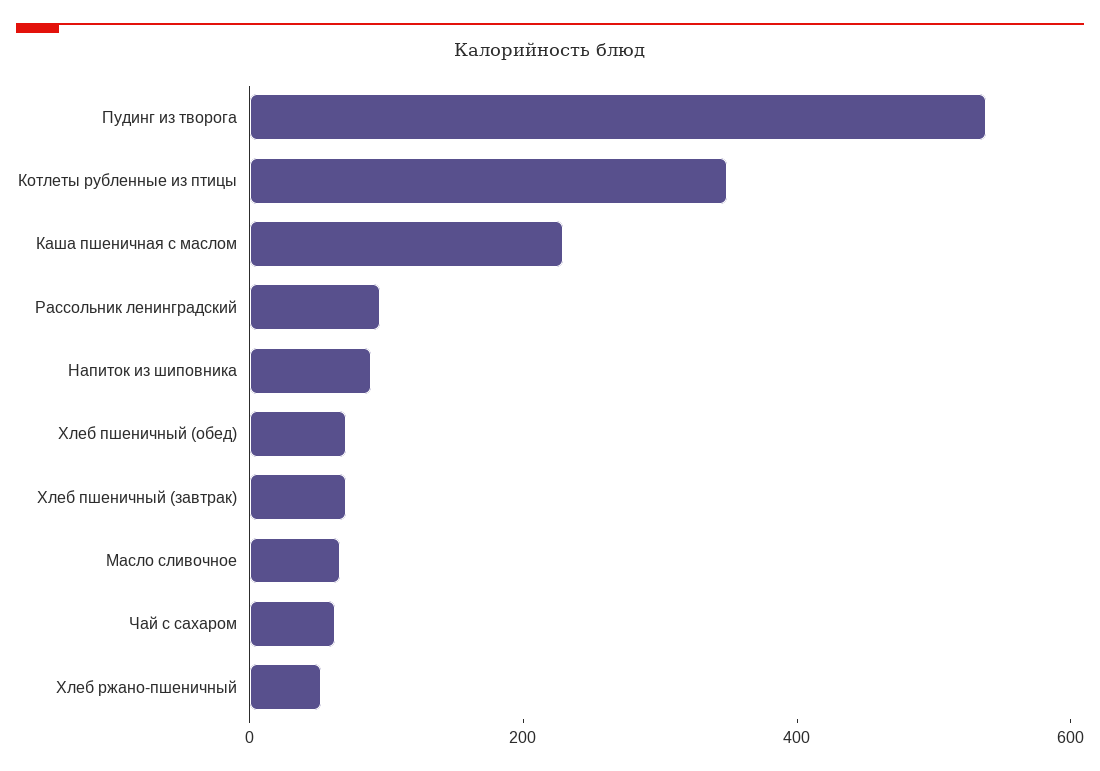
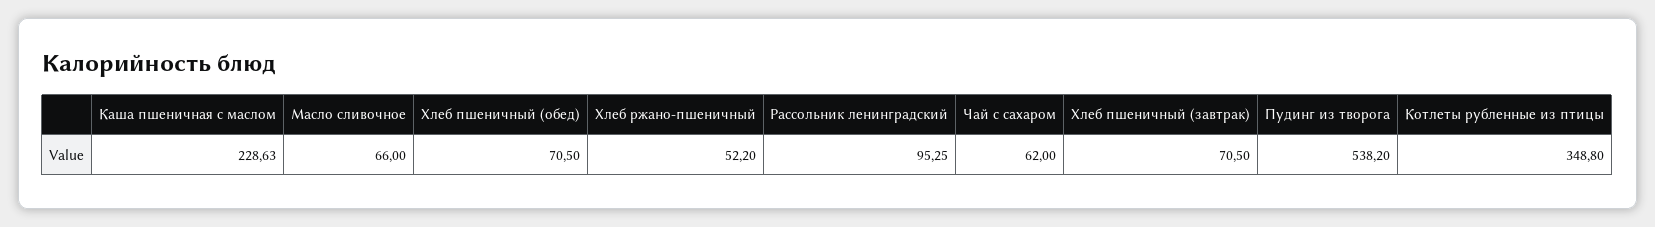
  {
    "Пудинг из творога": 538.2,
    "Котлеты рубленные из птицы": 348.8,
    "Каша пшеничная с маслом": 228.63,
    "Рассольник ленинградский": 95.25,
-   "Напиток из шиповника": 100,
    "Хлеб пшеничный (обед)": 70.5,
    "Хлеб пшеничный (завтрак)": 70.5,
    "Масло сливочное": 66,
    "Чай с сахаром": 62,
    "Хлеб ржано-пшеничный": 52.2
  }

